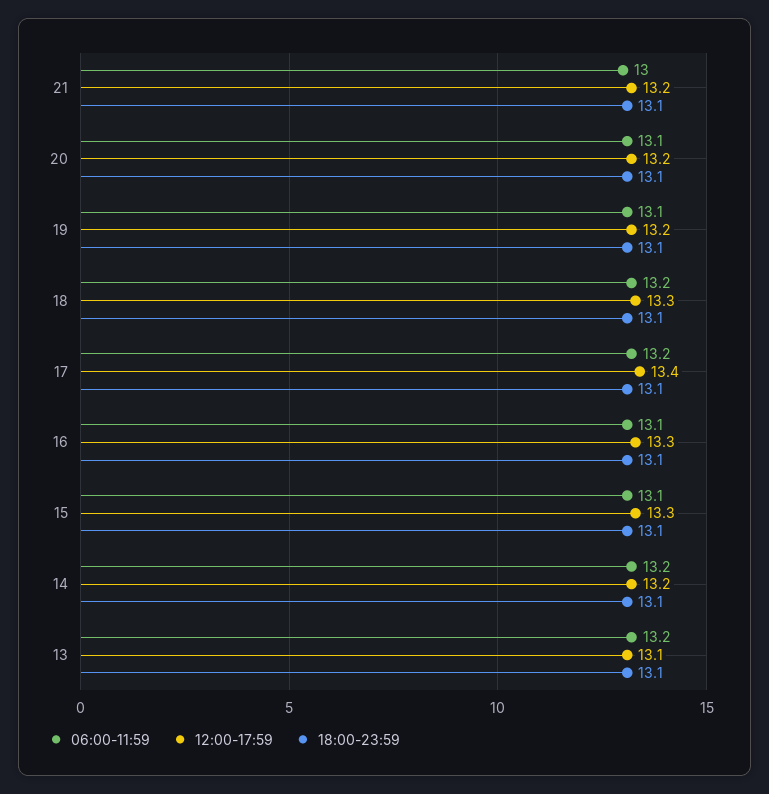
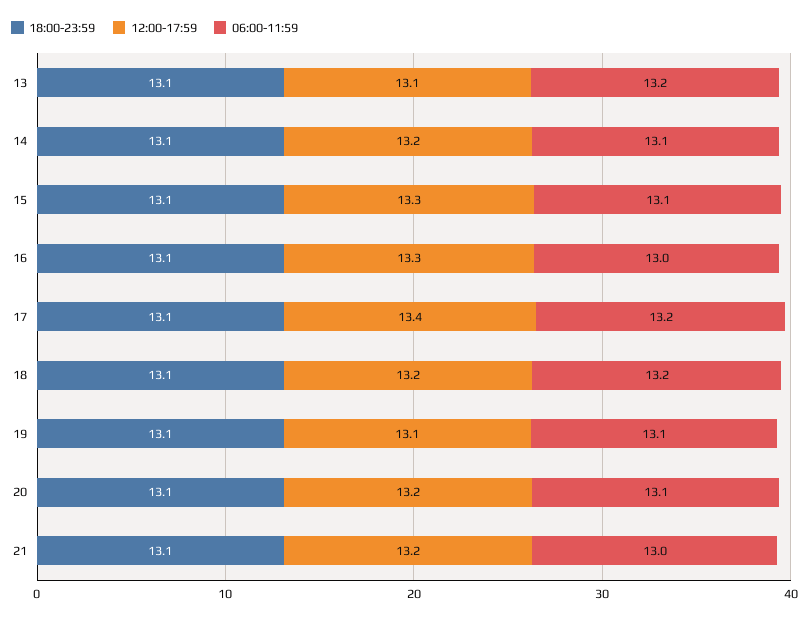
  {
    "06:00-11:59": {
      "21": 13,
      "20": 13.1,
      "19": 13.1,
      "18": 13.2,
      "17": 13.2,
-     "16": 13.1,
+     "16": 13,
      "15": 13.1,
-     "14": 13.2,
+     "14": 13.1,
      "13": 13.2
    },
    "12:00-17:59": {
      "21": 13.2,
      "20": 13.2,
-     "19": 13.2,
+     "19": 13.1,
-     "18": 13.3,
+     "18": 13.2,
      "17": 13.4,
      "16": 13.3,
      "15": 13.3,
      "14": 13.2,
      "13": 13.1
    },
    "18:00-23:59": {
      "21": 13.1,
      "20": 13.1,
      "19": 13.1,
      "18": 13.1,
      "17": 13.1,
      "16": 13.1,
      "15": 13.1,
      "14": 13.1,
      "13": 13.1
    }
  }

